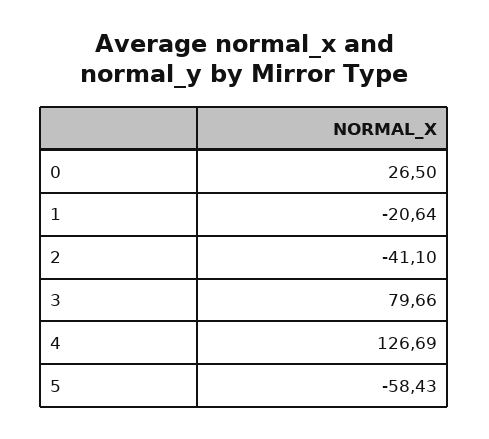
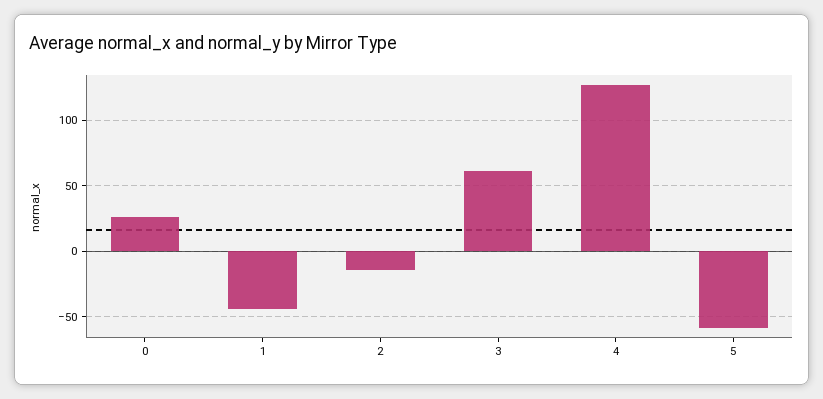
  {
    "0": 26.5,
-   "1": -20.64,
+   "1": -45,
-   "2": -41.1,
+   "2": -15,
-   "3": 79.66,
+   "3": 60,
    "4": 126.69,
    "5": -58.43
  }

